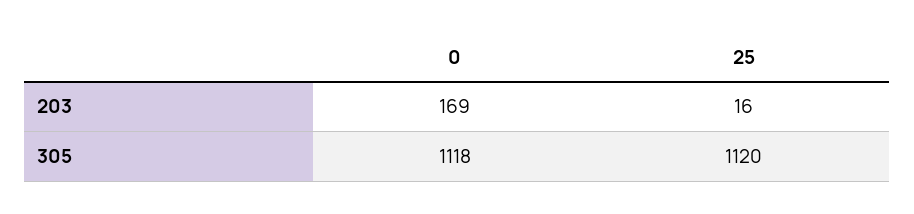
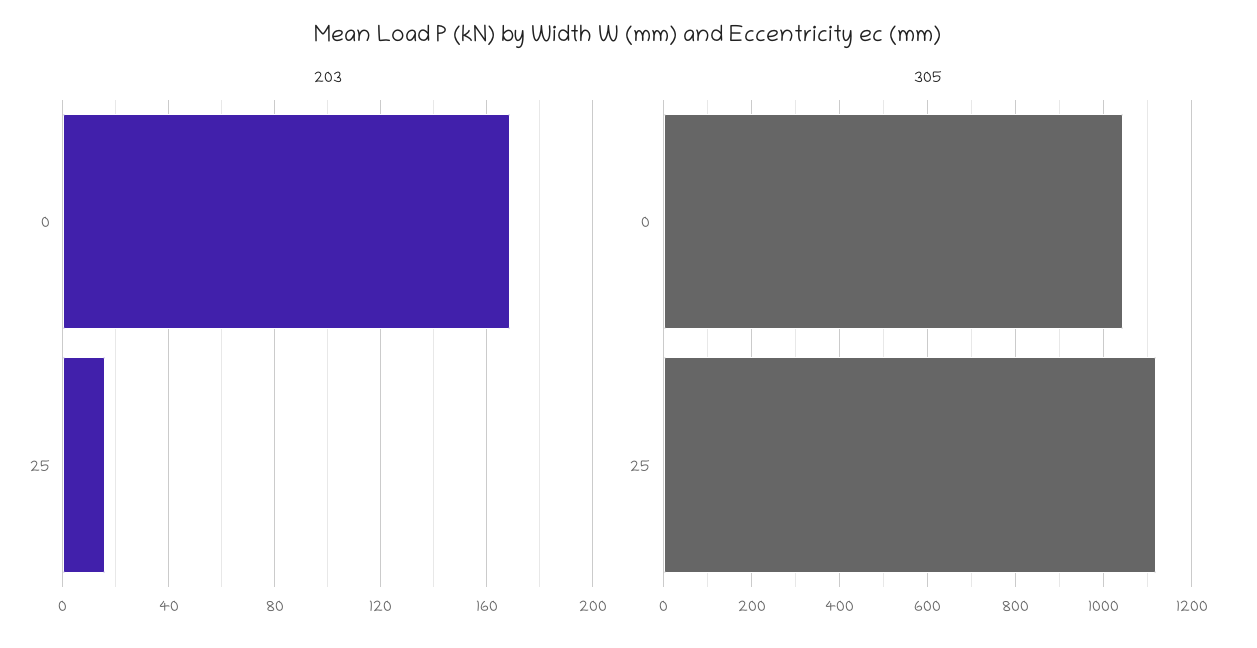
  {
    "203": {
      "0": 169,
      "25": 16
    },
    "305": {
-     "0": 1118,
+     "0": 1040,
      "25": 1120
    }
  }

